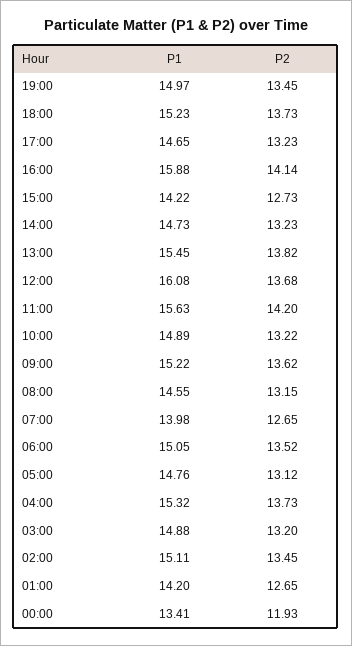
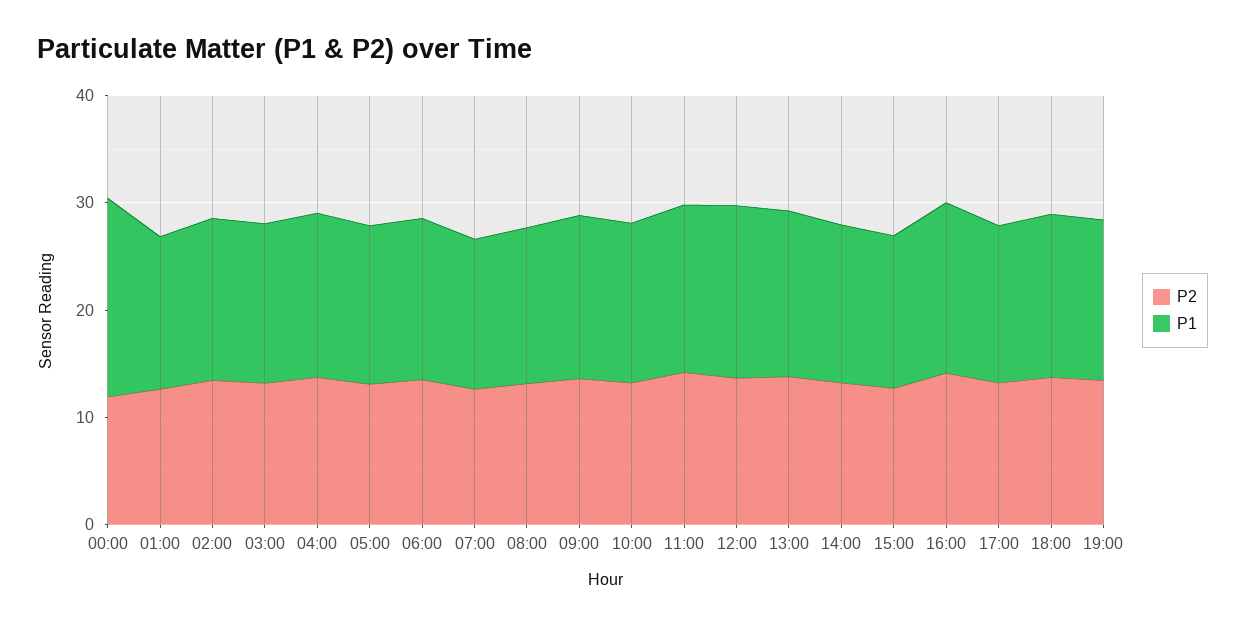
  {
    "P1": {
      "19:00": 14.97,
      "18:00": 15.23,
      "17:00": 14.65,
      "16:00": 15.88,
      "15:00": 14.22,
      "14:00": 14.73,
      "13:00": 15.45,
      "12:00": 16.08,
      "11:00": 15.63,
      "10:00": 14.89,
      "09:00": 15.22,
      "08:00": 14.55,
      "07:00": 13.98,
      "06:00": 15.05,
      "05:00": 14.76,
      "04:00": 15.32,
      "03:00": 14.88,
      "02:00": 15.11,
      "01:00": 14.2,
-     "00:00": 13.41
+     "00:00": 18
    },
    "P2": {
      "19:00": 13.45,
      "18:00": 13.73,
      "17:00": 13.23,
      "16:00": 14.14,
      "15:00": 12.73,
      "14:00": 13.23,
      "13:00": 13.82,
      "12:00": 13.68,
      "11:00": 14.2,
      "10:00": 13.22,
      "09:00": 13.62,
      "08:00": 13.15,
      "07:00": 12.65,
      "06:00": 13.52,
      "05:00": 13.12,
      "04:00": 13.73,
      "03:00": 13.2,
      "02:00": 13.45,
      "01:00": 12.65,
      "00:00": 11.93
    }
  }

